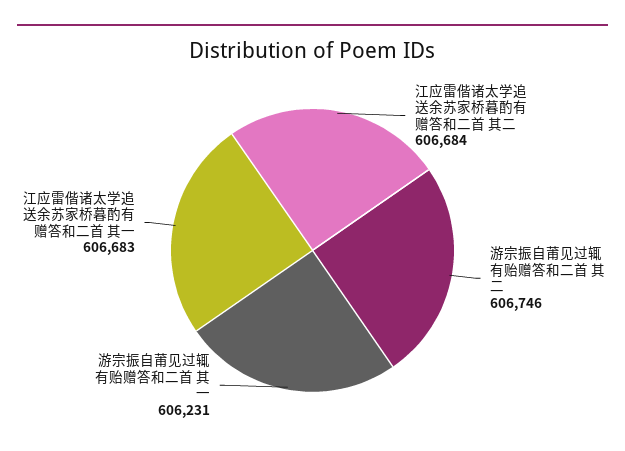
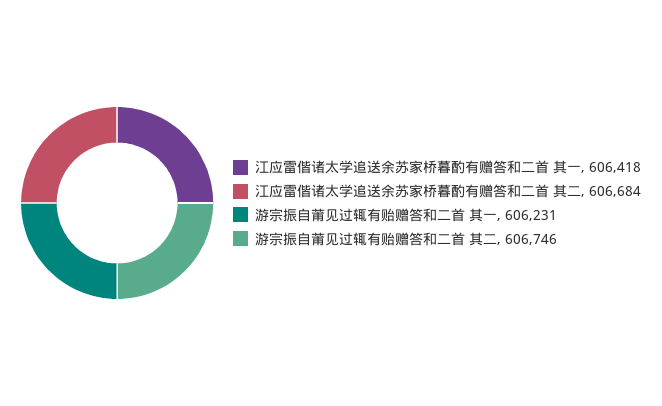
  {
    "江应雷偕诸太学追送余苏家桥暮酌有赠答和二首 其二": 606684,
    "游宗振自莆见过辄有贻赠答和二首 其二": 606746,
    "游宗振自莆见过辄有贻赠答和二首 其一": 606231,
-   "江应雷偕诸太学追送余苏家桥暮酌有赠答和二首 其一": 606683
+   "江应雷偕诸太学追送余苏家桥暮酌有赠答和二首 其一": 606418
  }

